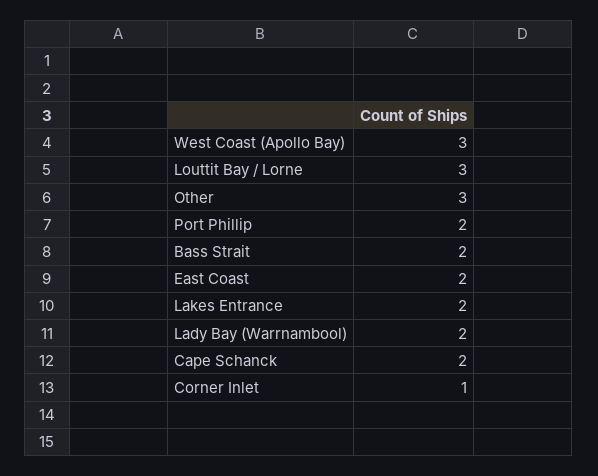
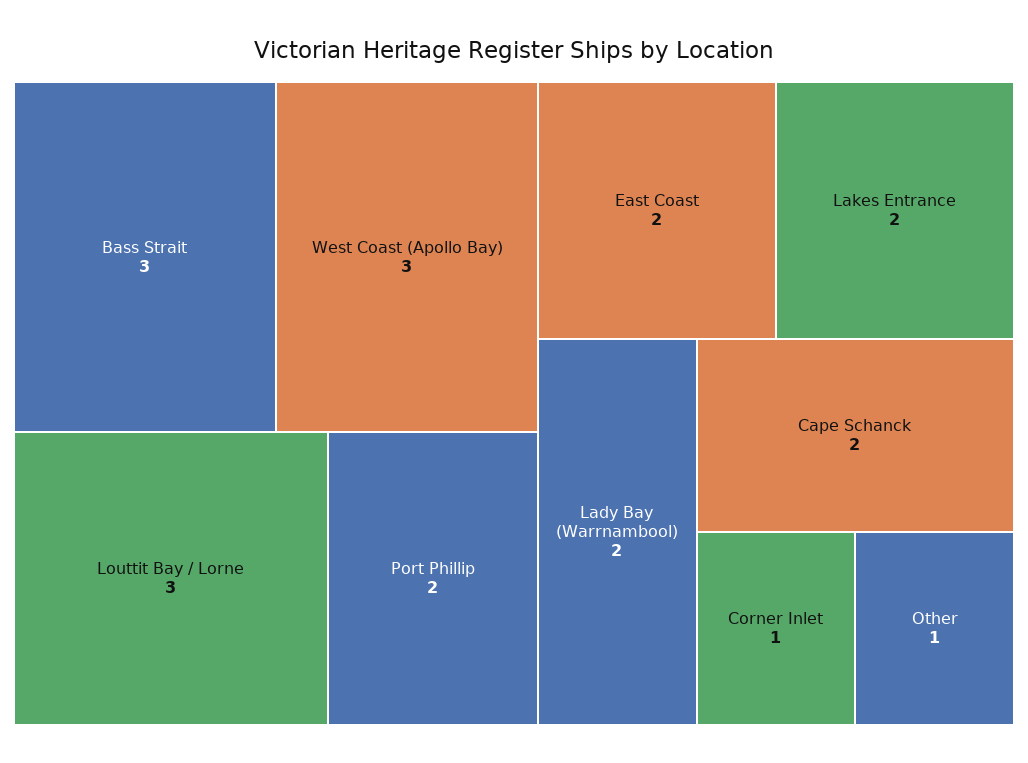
  {
    "West Coast (Apollo Bay)": 3,
    "Louttit Bay / Lorne": 3,
-   "Other": 3,
+   "Other": 1,
    "Port Phillip": 2,
-   "Bass Strait": 2,
+   "Bass Strait": 3,
    "East Coast": 2,
    "Lakes Entrance": 2,
    "Lady Bay (Warrnambool)": 2,
    "Cape Schanck": 2,
    "Corner Inlet": 1
  }

